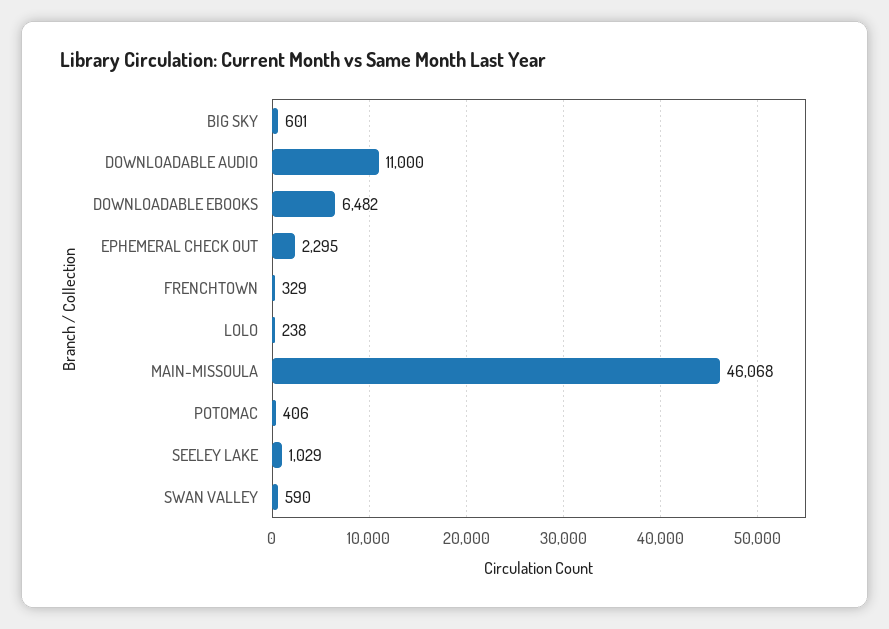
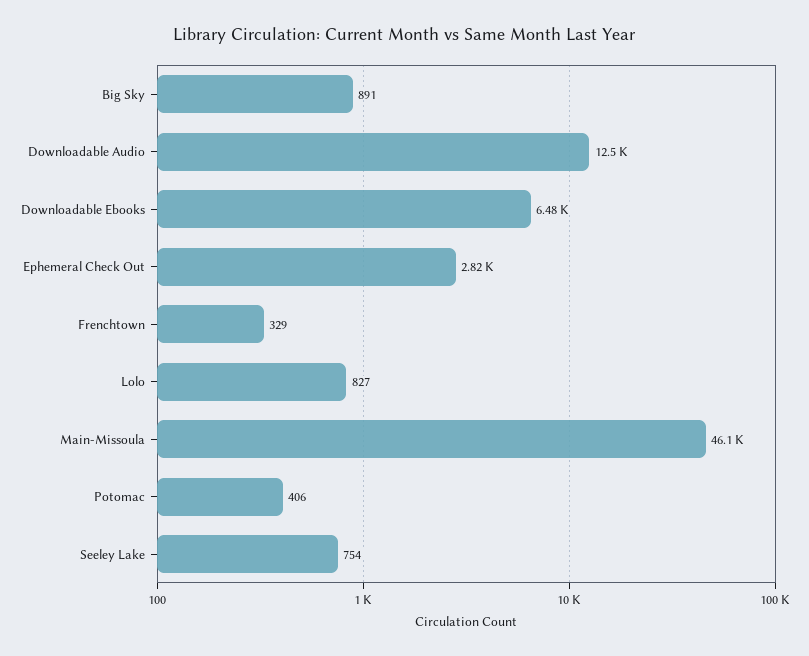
  {
-   "BIG SKY": 601,
+   "BIG SKY": 891,
-   "DOWNLOADABLE AUDIO": 11000,
+   "DOWNLOADABLE AUDIO": 12500,
    "DOWNLOADABLE EBOOKS": 6482,
-   "EPHEMERAL CHECK OUT": 2295,
+   "EPHEMERAL CHECK OUT": 2820,
    "FRENCHTOWN": 329,
-   "LOLO": 238,
+   "LOLO": 827,
    "MAIN-MISSOULA": 46068,
    "POTOMAC": 406,
-   "SEELEY LAKE": 1029,
+   "SEELEY LAKE": 754
-   "SWAN VALLEY": 590
  }

